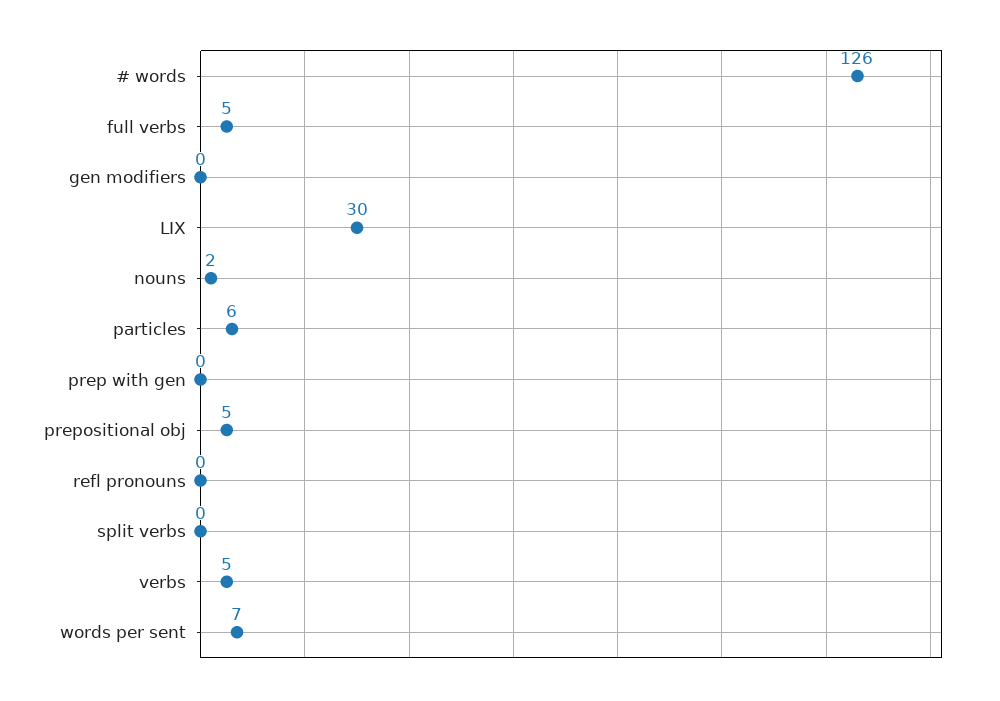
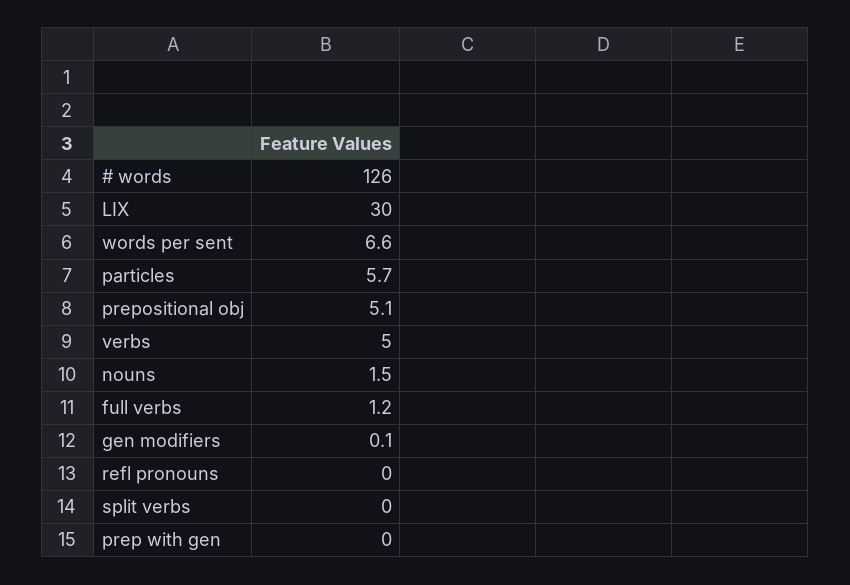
  {
    "# words": 126,
-   "full verbs": 5,
+   "full verbs": 1.2,
    "gen modifiers": 0.1,
    "LIX": 30,
    "nouns": 1.5,
    "particles": 5.7,
    "prep with gen": 0,
    "prepositional obj": 5.1,
    "refl pronouns": 0,
    "split verbs": 0,
    "verbs": 5,
    "words per sent": 6.6
  }

